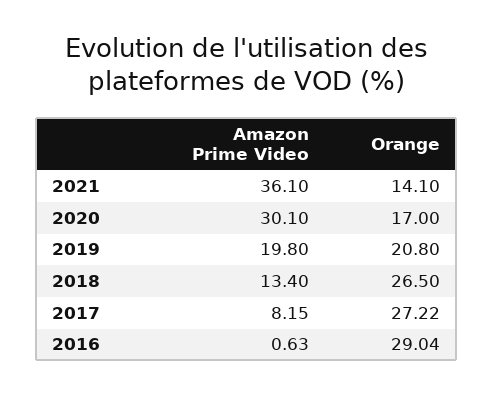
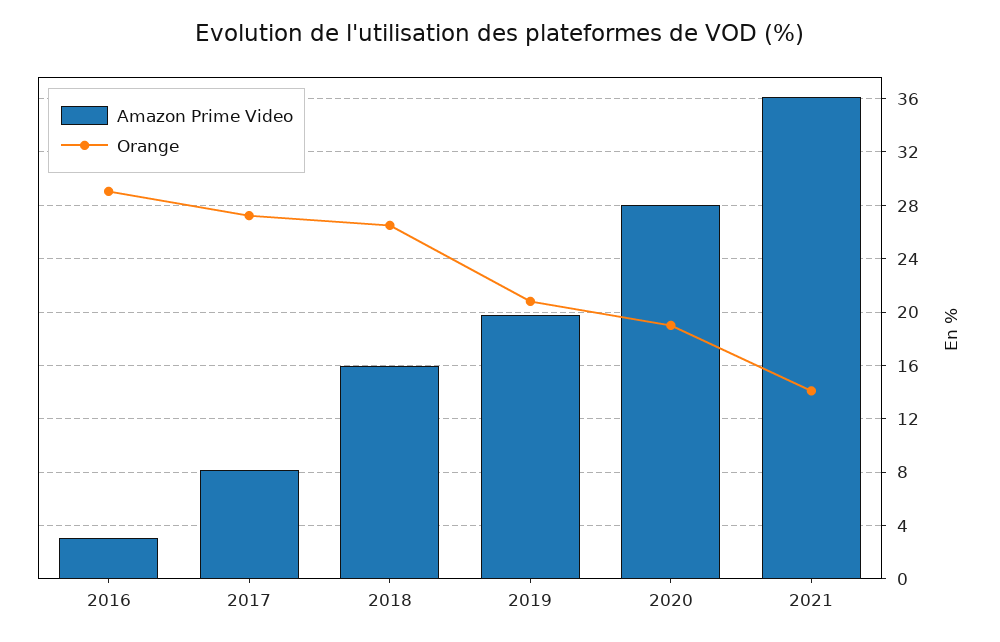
  {
    "Amazon Prime Video": {
      "2021": 36.1,
-     "2020": 30.1,
+     "2020": 28,
      "2019": 19.8,
-     "2018": 13.4,
+     "2018": 16,
      "2017": 8.15,
-     "2016": 0.63
+     "2016": 3
    },
    "Orange": {
      "2021": 14.1,
-     "2020": 17,
+     "2020": 19,
      "2019": 20.8,
      "2018": 26.5,
      "2017": 27.22,
      "2016": 29.04
    }
  }

